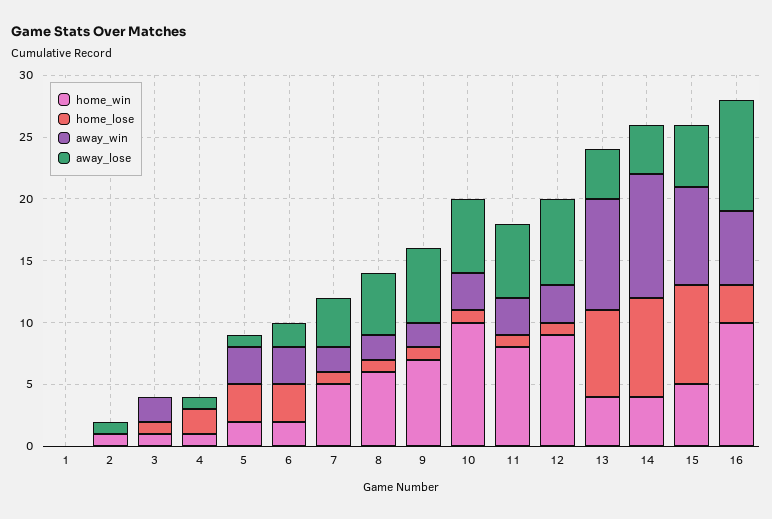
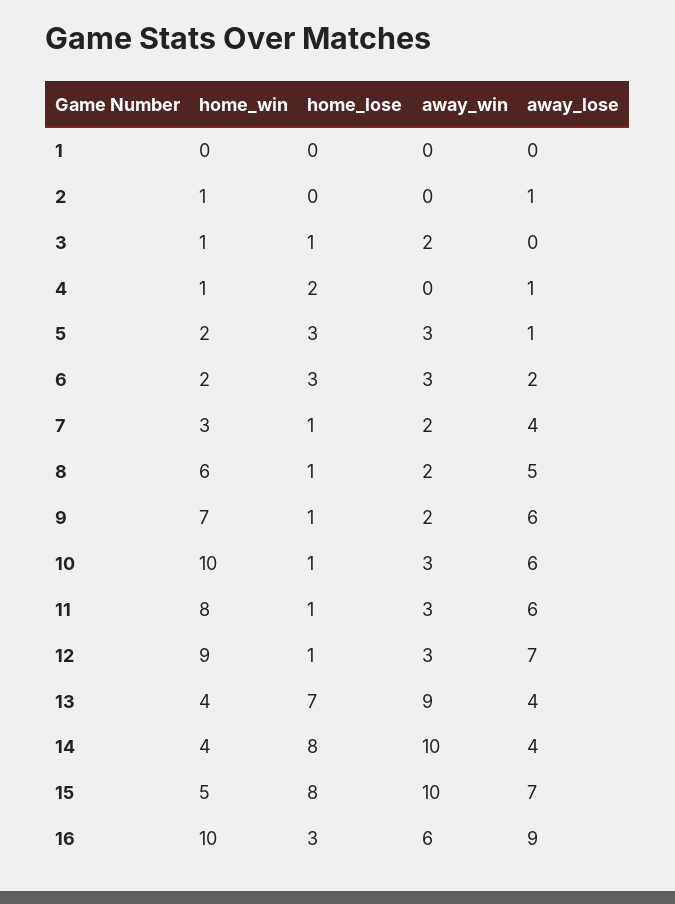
  {
    "home_win": {
      "1": 0,
      "2": 1,
      "3": 1,
      "4": 1,
      "5": 2,
      "6": 2,
-     "7": 5,
+     "7": 3,
      "8": 6,
      "9": 7,
      "10": 10,
      "11": 8,
      "12": 9,
      "13": 4,
      "14": 4,
      "15": 5,
      "16": 10
    },
    "home_lose": {
      "1": 0,
      "2": 0,
      "3": 1,
      "4": 2,
      "5": 3,
      "6": 3,
      "7": 1,
      "8": 1,
      "9": 1,
      "10": 1,
      "11": 1,
      "12": 1,
      "13": 7,
      "14": 8,
      "15": 8,
      "16": 3
    },
    "away_win": {
      "1": 0,
      "2": 0,
      "3": 2,
      "4": 0,
      "5": 3,
      "6": 3,
      "7": 2,
      "8": 2,
      "9": 2,
      "10": 3,
      "11": 3,
      "12": 3,
      "13": 9,
      "14": 10,
-     "15": 8,
+     "15": 10,
      "16": 6
    },
    "away_lose": {
      "1": 0,
      "2": 1,
      "3": 0,
      "4": 1,
      "5": 1,
      "6": 2,
      "7": 4,
      "8": 5,
      "9": 6,
      "10": 6,
      "11": 6,
      "12": 7,
      "13": 4,
      "14": 4,
-     "15": 5,
+     "15": 7,
      "16": 9
    }
  }

